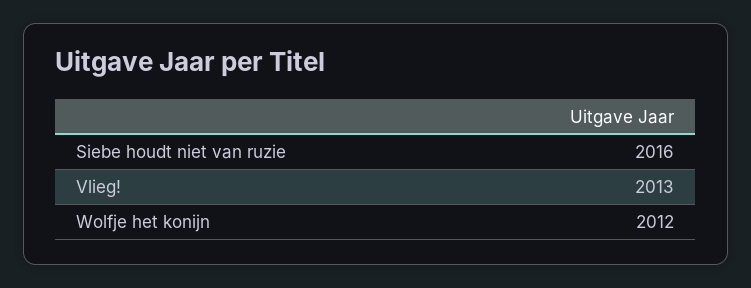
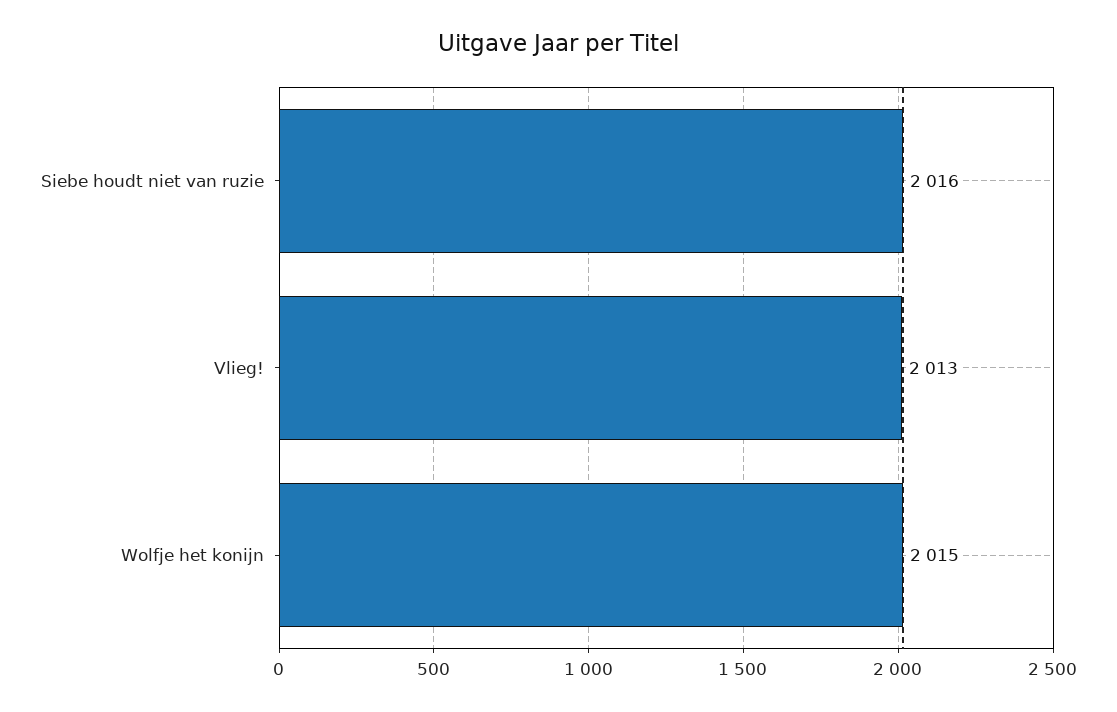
  {
    "Siebe houdt niet van ruzie": 2016,
    "Vlieg!": 2013,
-   "Wolfje het konijn": 2012
+   "Wolfje het konijn": 2015
  }

